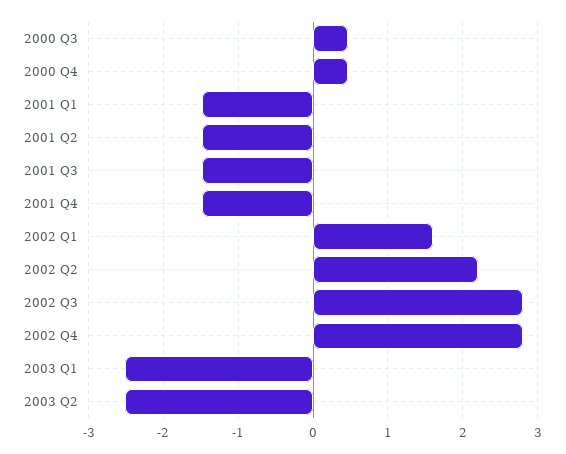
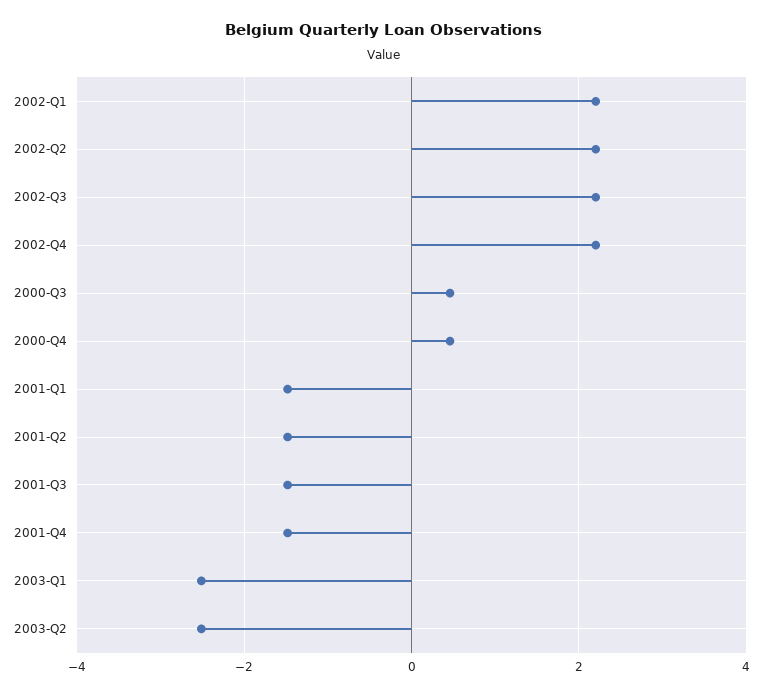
  {
    "2000 Q3": 0.5,
    "2000 Q4": 0.5,
    "2001 Q1": -1.5,
    "2001 Q2": -1.5,
    "2001 Q3": -1.5,
    "2001 Q4": -1.5,
-   "2002 Q1": 1.6,
+   "2002 Q1": 2.2,
    "2002 Q2": 2.2,
-   "2002 Q3": 2.8,
+   "2002 Q3": 2.2,
-   "2002 Q4": 2.8,
+   "2002 Q4": 2.2,
    "2003 Q1": -2.5,
    "2003 Q2": -2.5
  }

